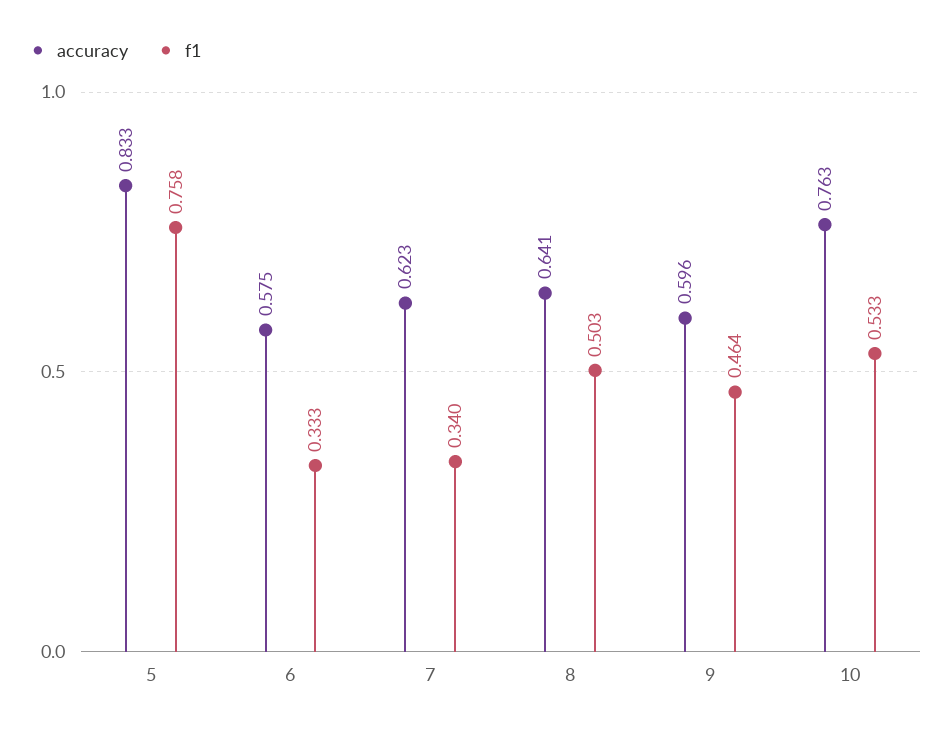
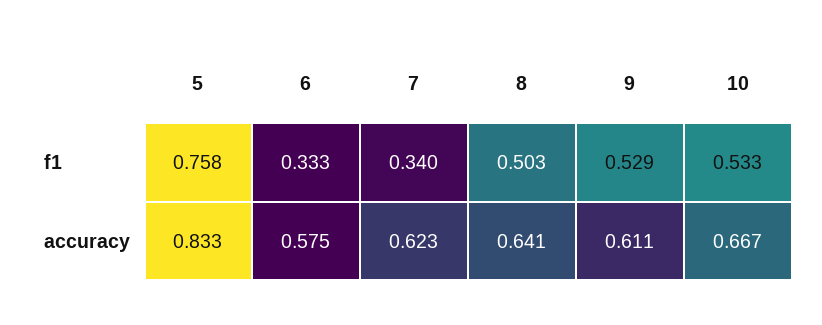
  {
    "accuracy": {
      "5": 0.833,
      "6": 0.575,
      "7": 0.623,
      "8": 0.641,
-     "9": 0.596,
+     "9": 0.611,
-     "10": 0.763
+     "10": 0.667
    },
    "f1": {
      "5": 0.758,
      "6": 0.333,
      "7": 0.34,
      "8": 0.503,
-     "9": 0.464,
+     "9": 0.529,
      "10": 0.533
    }
  }

